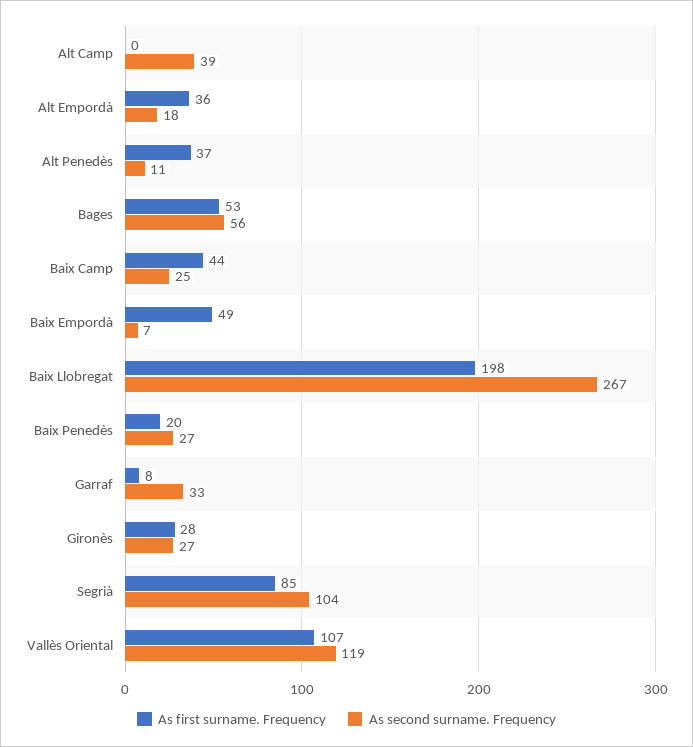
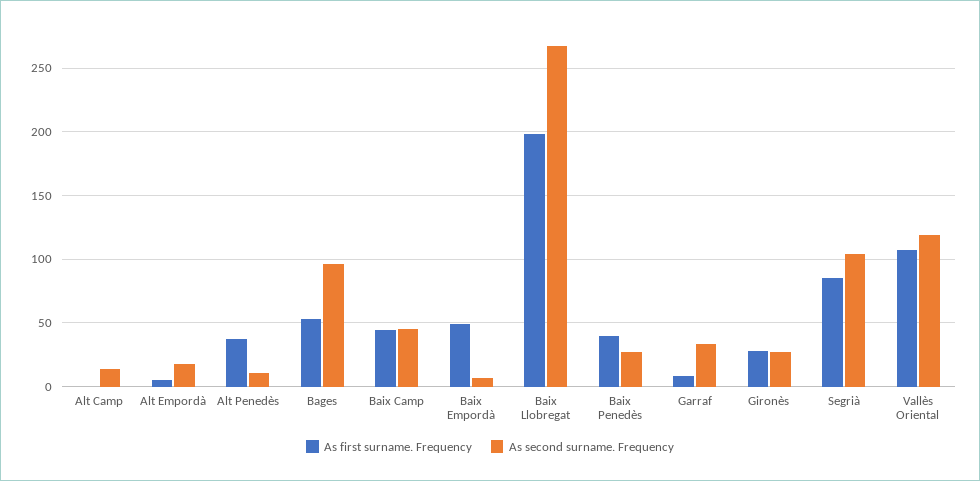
  {
    "As first surname. Frequency": {
      "Alt Camp": 0,
-     "Alt Empordà": 36,
+     "Alt Empordà": 5,
      "Alt Penedès": 37,
      "Bages": 53,
      "Baix Camp": 44,
      "Baix Empordà": 49,
      "Baix Llobregat": 198,
-     "Baix Penedès": 20,
+     "Baix Penedès": 40,
      "Garraf": 8,
      "Gironès": 28,
      "Segrià": 85,
      "Vallès Oriental": 107
    },
    "As second surname. Frequency": {
-     "Alt Camp": 39,
+     "Alt Camp": 15,
      "Alt Empordà": 18,
      "Alt Penedès": 11,
-     "Bages": 56,
+     "Bages": 95,
-     "Baix Camp": 25,
+     "Baix Camp": 45,
      "Baix Empordà": 7,
      "Baix Llobregat": 267,
      "Baix Penedès": 27,
      "Garraf": 33,
      "Gironès": 27,
      "Segrià": 104,
      "Vallès Oriental": 119
    }
  }

